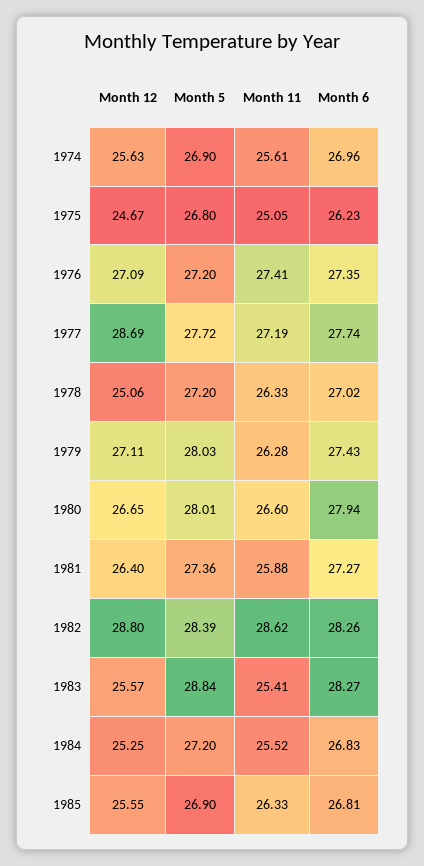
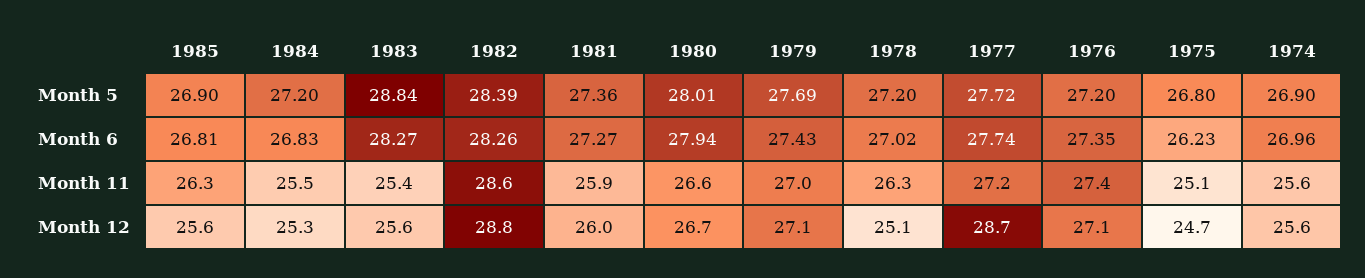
  {
    "Month 12": {
      "1974": 25.63,
      "1975": 24.67,
      "1976": 27.09,
      "1977": 28.69,
      "1978": 25.06,
      "1979": 27.11,
      "1980": 26.65,
-     "1981": 26.4,
+     "1981": 26,
      "1982": 28.8,
      "1983": 25.57,
      "1984": 25.25,
      "1985": 25.55
    },
    "Month 5": {
      "1974": 26.9,
      "1975": 26.8,
      "1976": 27.2,
      "1977": 27.72,
      "1978": 27.2,
-     "1979": 28.03,
+     "1979": 27.69,
      "1980": 28.01,
      "1981": 27.36,
      "1982": 28.39,
      "1983": 28.84,
      "1984": 27.2,
      "1985": 26.9
    },
    "Month 11": {
      "1974": 25.61,
      "1975": 25.05,
      "1976": 27.41,
      "1977": 27.19,
      "1978": 26.33,
-     "1979": 26.28,
+     "1979": 27,
      "1980": 26.6,
      "1981": 25.88,
      "1982": 28.62,
      "1983": 25.41,
      "1984": 25.52,
      "1985": 26.33
    },
    "Month 6": {
      "1974": 26.96,
      "1975": 26.23,
      "1976": 27.35,
      "1977": 27.74,
      "1978": 27.02,
      "1979": 27.43,
      "1980": 27.94,
      "1981": 27.27,
      "1982": 28.26,
      "1983": 28.27,
      "1984": 26.83,
      "1985": 26.81
    }
  }

